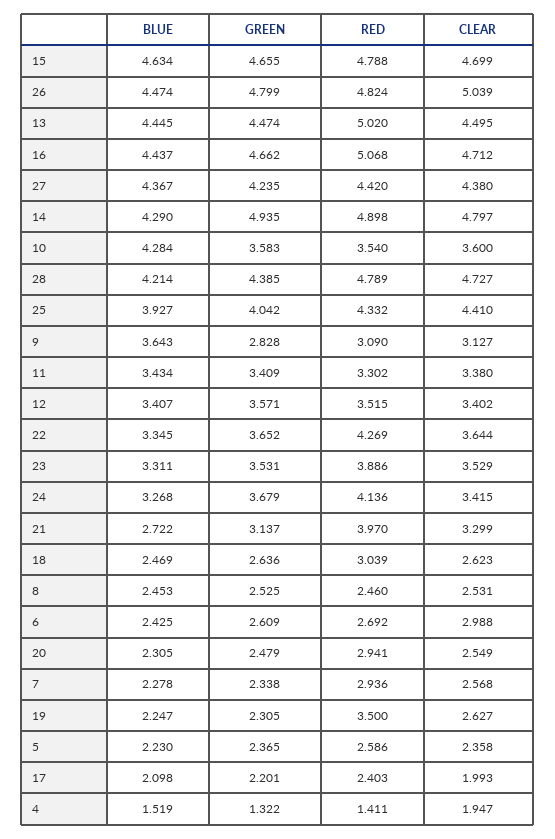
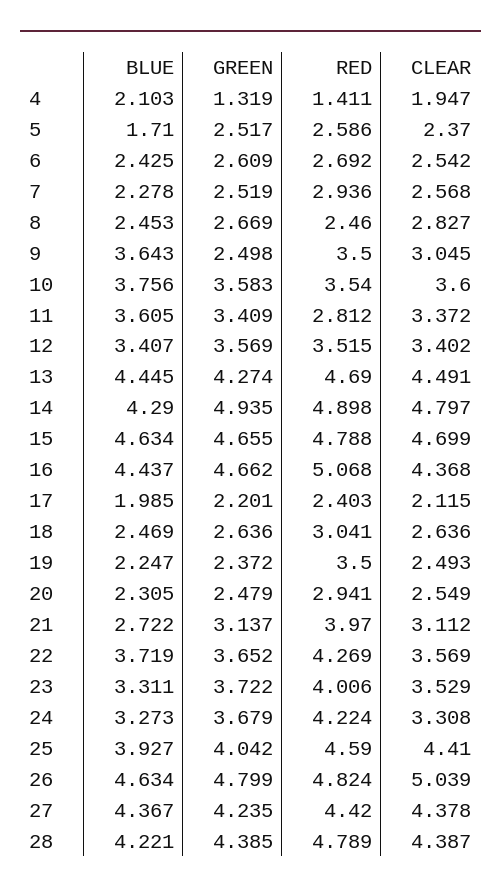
  {
    "BLUE": {
      "15": 4.634,
-     "26": 4.474,
+     "26": 4.634,
      "13": 4.445,
      "16": 4.437,
      "27": 4.367,
      "14": 4.29,
-     "10": 4.284,
+     "10": 3.756,
-     "28": 4.214,
+     "28": 4.221,
      "25": 3.927,
      "9": 3.643,
-     "11": 3.434,
+     "11": 3.605,
      "12": 3.407,
-     "22": 3.345,
+     "22": 3.719,
      "23": 3.311,
-     "24": 3.268,
+     "24": 3.273,
      "21": 2.722,
      "18": 2.469,
      "8": 2.453,
      "6": 2.425,
      "20": 2.305,
      "7": 2.278,
      "19": 2.247,
-     "5": 2.23,
+     "5": 1.71,
-     "17": 2.098,
+     "17": 1.985,
-     "4": 1.519
+     "4": 2.103
    },
    "GREEN": {
      "15": 4.655,
      "26": 4.799,
-     "13": 4.474,
+     "13": 4.274,
      "16": 4.662,
      "27": 4.235,
      "14": 4.935,
      "10": 3.583,
      "28": 4.385,
      "25": 4.042,
-     "9": 2.828,
+     "9": 2.498,
      "11": 3.409,
-     "12": 3.571,
+     "12": 3.569,
      "22": 3.652,
-     "23": 3.531,
+     "23": 3.722,
      "24": 3.679,
      "21": 3.137,
      "18": 2.636,
-     "8": 2.525,
+     "8": 2.669,
      "6": 2.609,
      "20": 2.479,
-     "7": 2.338,
+     "7": 2.519,
-     "19": 2.305,
+     "19": 2.372,
-     "5": 2.365,
+     "5": 2.517,
      "17": 2.201,
-     "4": 1.322
+     "4": 1.319
    },
    "RED": {
      "15": 4.788,
      "26": 4.824,
-     "13": 5.02,
+     "13": 4.69,
      "16": 5.068,
      "27": 4.42,
      "14": 4.898,
      "10": 3.54,
      "28": 4.789,
-     "25": 4.332,
+     "25": 4.59,
-     "9": 3.09,
+     "9": 3.5,
-     "11": 3.302,
+     "11": 2.812,
      "12": 3.515,
      "22": 4.269,
-     "23": 3.886,
+     "23": 4.006,
-     "24": 4.136,
+     "24": 4.224,
      "21": 3.97,
-     "18": 3.039,
+     "18": 3.041,
      "8": 2.46,
      "6": 2.692,
      "20": 2.941,
      "7": 2.936,
      "19": 3.5,
      "5": 2.586,
      "17": 2.403,
      "4": 1.411
    },
    "CLEAR": {
      "15": 4.699,
      "26": 5.039,
-     "13": 4.495,
+     "13": 4.491,
-     "16": 4.712,
+     "16": 4.368,
-     "27": 4.38,
+     "27": 4.378,
      "14": 4.797,
      "10": 3.6,
-     "28": 4.727,
+     "28": 4.387,
      "25": 4.41,
-     "9": 3.127,
+     "9": 3.045,
-     "11": 3.38,
+     "11": 3.372,
      "12": 3.402,
-     "22": 3.644,
+     "22": 3.569,
      "23": 3.529,
-     "24": 3.415,
+     "24": 3.308,
-     "21": 3.299,
+     "21": 3.112,
-     "18": 2.623,
+     "18": 2.636,
-     "8": 2.531,
+     "8": 2.827,
-     "6": 2.988,
+     "6": 2.542,
      "20": 2.549,
      "7": 2.568,
-     "19": 2.627,
+     "19": 2.493,
-     "5": 2.358,
+     "5": 2.37,
-     "17": 1.993,
+     "17": 2.115,
      "4": 1.947
    }
  }

